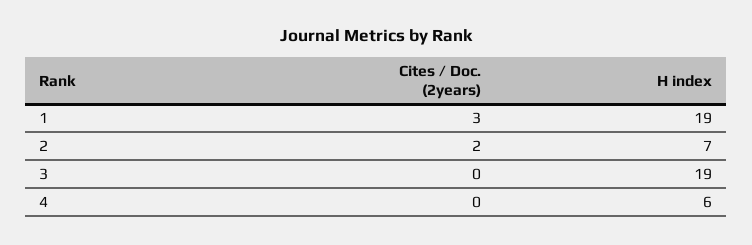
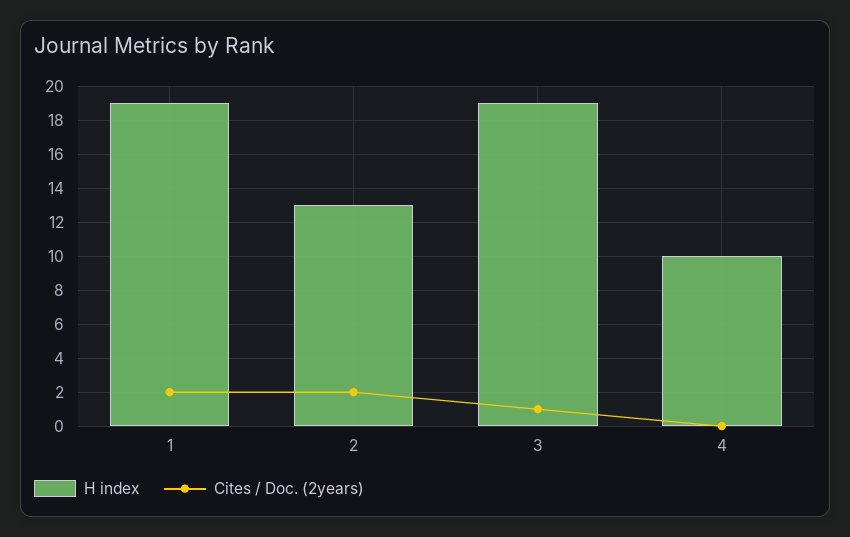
  {
    "Cites / Doc. (2years)": {
-     "1": 3,
+     "1": 2,
      "2": 2,
-     "3": 0,
+     "3": 1,
      "4": 0
    },
    "H index": {
      "1": 19,
-     "2": 7,
+     "2": 13,
      "3": 19,
-     "4": 6
+     "4": 10
    }
  }

